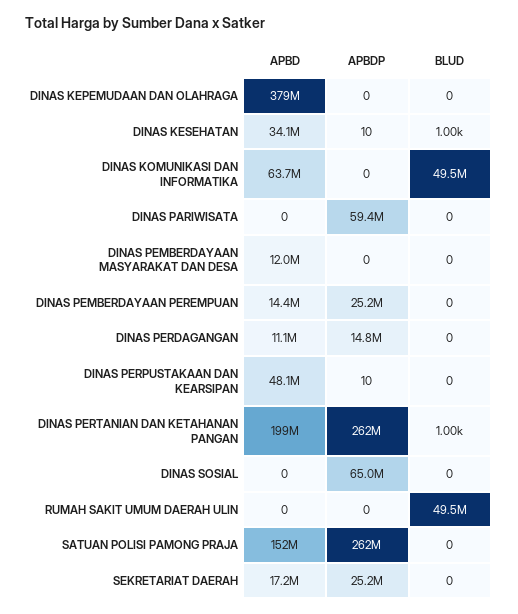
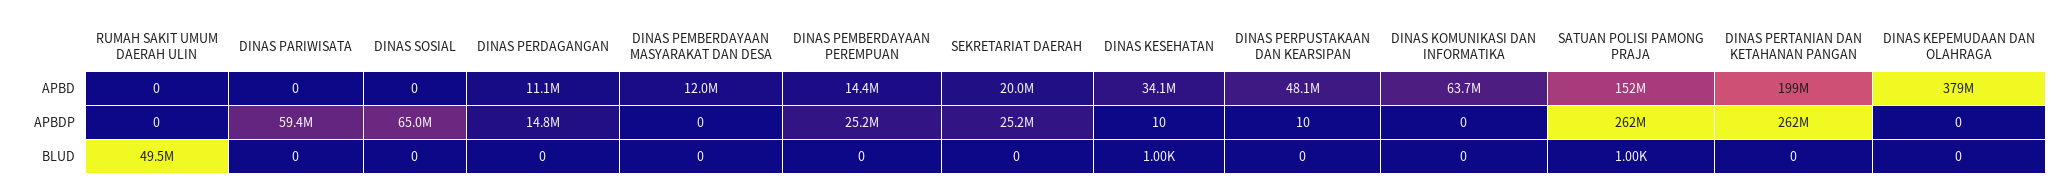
  {
    "APBD": {
      "DINAS KEPEMUDAAN DAN OLAHRAGA": 379000000,
      "DINAS KESEHATAN": 34100000,
      "DINAS KOMUNIKASI DAN INFORMATIKA": 63700000,
      "DINAS PARIWISATA": 0,
      "DINAS PEMBERDAYAAN MASYARAKAT DAN DESA": 12000000,
      "DINAS PEMBERDAYAAN PEREMPUAN": 14400000,
      "DINAS PERDAGANGAN": 11100000,
      "DINAS PERPUSTAKAAN DAN KEARSIPAN": 48100000,
      "DINAS PERTANIAN DAN KETAHANAN PANGAN": 199000000,
      "DINAS SOSIAL": 0,
      "RUMAH SAKIT UMUM DAERAH ULIN": 0,
      "SATUAN POLISI PAMONG PRAJA": 152000000,
-     "SEKRETARIAT DAERAH": 17200000
+     "SEKRETARIAT DAERAH": 20000000
    },
    "APBDP": {
      "DINAS KEPEMUDAAN DAN OLAHRAGA": 0,
      "DINAS KESEHATAN": 10,
      "DINAS KOMUNIKASI DAN INFORMATIKA": 0,
      "DINAS PARIWISATA": 59400000,
      "DINAS PEMBERDAYAAN MASYARAKAT DAN DESA": 0,
      "DINAS PEMBERDAYAAN PEREMPUAN": 25200000,
      "DINAS PERDAGANGAN": 14800000,
      "DINAS PERPUSTAKAAN DAN KEARSIPAN": 10,
      "DINAS PERTANIAN DAN KETAHANAN PANGAN": 262000000,
      "DINAS SOSIAL": 65000000,
      "RUMAH SAKIT UMUM DAERAH ULIN": 0,
      "SATUAN POLISI PAMONG PRAJA": 262000000,
      "SEKRETARIAT DAERAH": 25200000
    },
    "BLUD": {
      "DINAS KEPEMUDAAN DAN OLAHRAGA": 0,
      "DINAS KESEHATAN": 1000,
-     "DINAS KOMUNIKASI DAN INFORMATIKA": 49500000,
+     "DINAS KOMUNIKASI DAN INFORMATIKA": 0,
      "DINAS PARIWISATA": 0,
      "DINAS PEMBERDAYAAN MASYARAKAT DAN DESA": 0,
      "DINAS PEMBERDAYAAN PEREMPUAN": 0,
      "DINAS PERDAGANGAN": 0,
      "DINAS PERPUSTAKAAN DAN KEARSIPAN": 0,
-     "DINAS PERTANIAN DAN KETAHANAN PANGAN": 1000,
+     "DINAS PERTANIAN DAN KETAHANAN PANGAN": 0,
      "DINAS SOSIAL": 0,
      "RUMAH SAKIT UMUM DAERAH ULIN": 49500000,
-     "SATUAN POLISI PAMONG PRAJA": 0,
+     "SATUAN POLISI PAMONG PRAJA": 1000,
      "SEKRETARIAT DAERAH": 0
    }
  }

